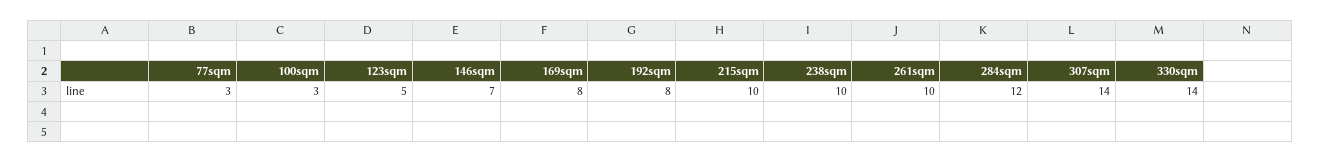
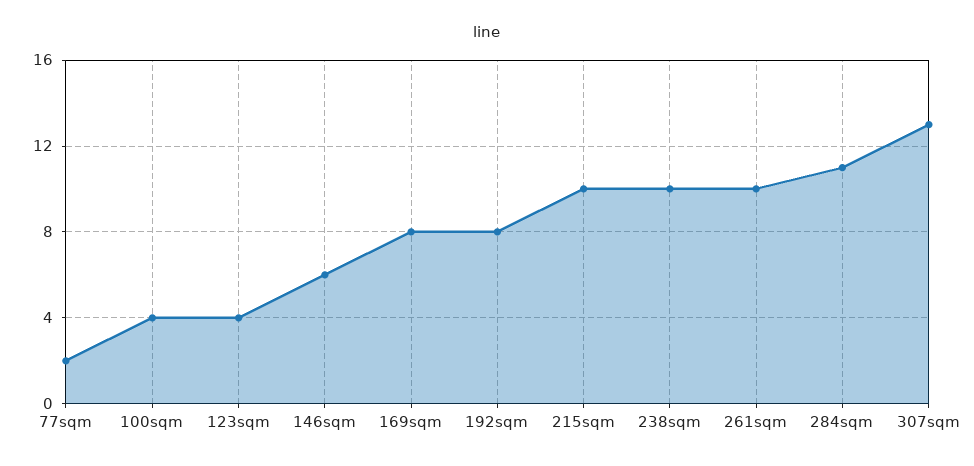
  {
-   "77sqm": 3,
+   "77sqm": 2,
-   "100sqm": 3,
+   "100sqm": 4,
-   "123sqm": 5,
+   "123sqm": 4,
-   "146sqm": 7,
+   "146sqm": 6,
    "169sqm": 8,
    "192sqm": 8,
    "215sqm": 10,
    "238sqm": 10,
    "261sqm": 10,
-   "284sqm": 12,
+   "284sqm": 11,
-   "307sqm": 14,
+   "307sqm": 13
-   "330sqm": 14
  }

